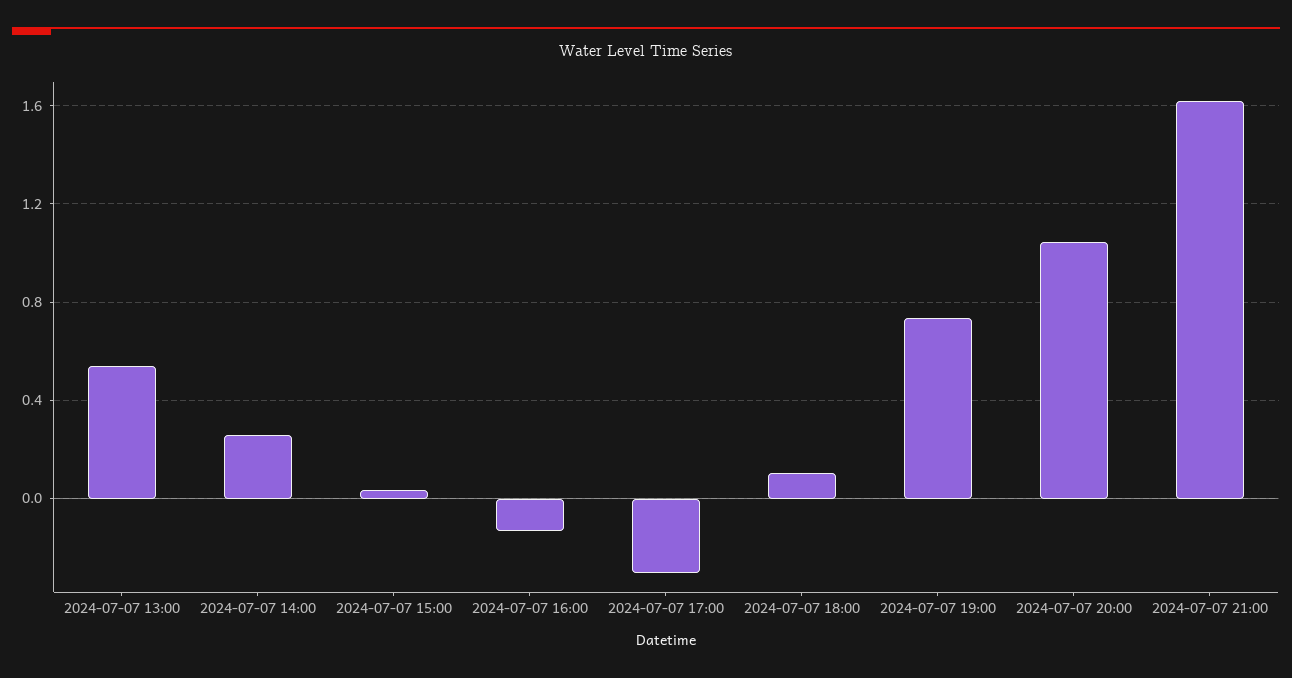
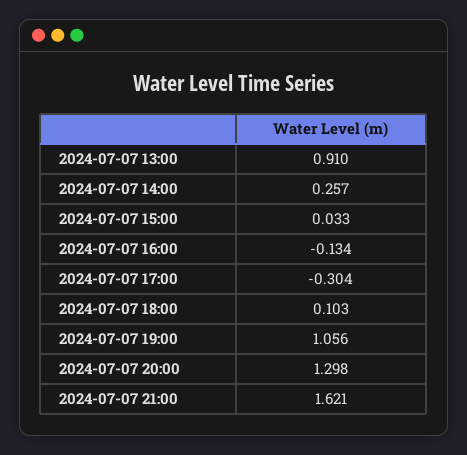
  {
-   "2024-07-07 13:00": 0.55,
+   "2024-07-07 13:00": 0.91,
    "2024-07-07 14:00": 0.257,
    "2024-07-07 15:00": 0.033,
    "2024-07-07 16:00": -0.134,
    "2024-07-07 17:00": -0.304,
    "2024-07-07 18:00": 0.103,
-   "2024-07-07 19:00": 0.75,
+   "2024-07-07 19:00": 1.056,
-   "2024-07-07 20:00": 1.05,
+   "2024-07-07 20:00": 1.298,
    "2024-07-07 21:00": 1.621
  }

